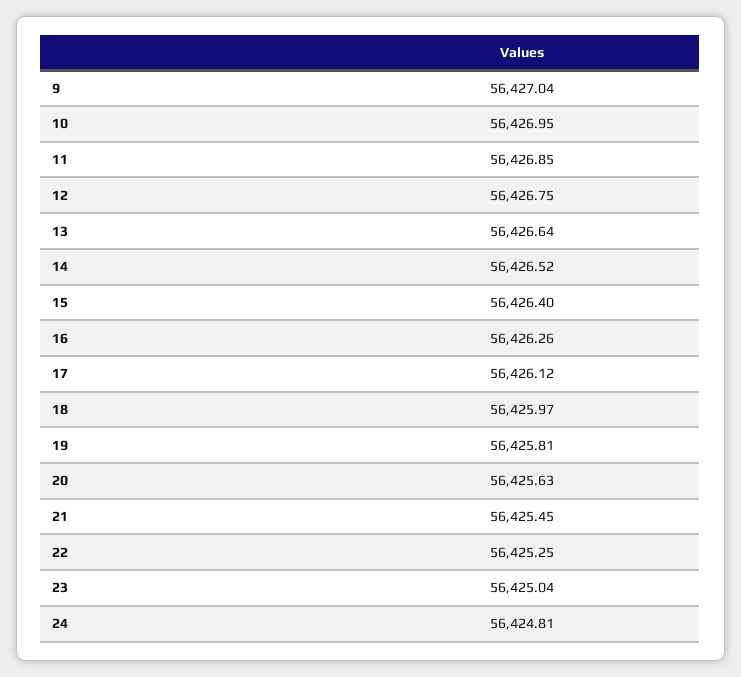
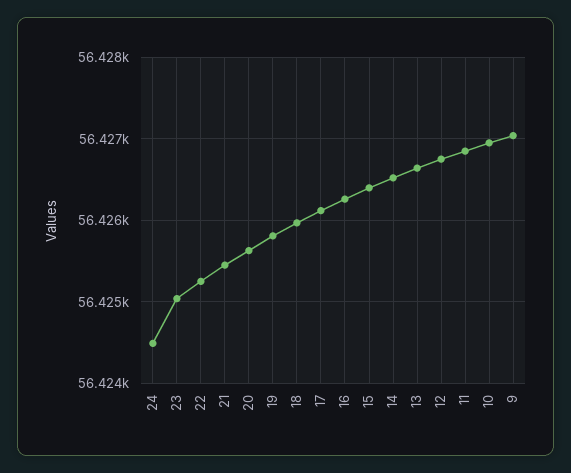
  {
    "9": 56427.04,
    "10": 56426.95,
    "11": 56426.85,
    "12": 56426.75,
    "13": 56426.64,
    "14": 56426.52,
    "15": 56426.4,
    "16": 56426.26,
    "17": 56426.12,
    "18": 56425.97,
    "19": 56425.81,
    "20": 56425.63,
    "21": 56425.45,
    "22": 56425.25,
    "23": 56425.04,
-   "24": 56424.81
+   "24": 56424.5
  }

